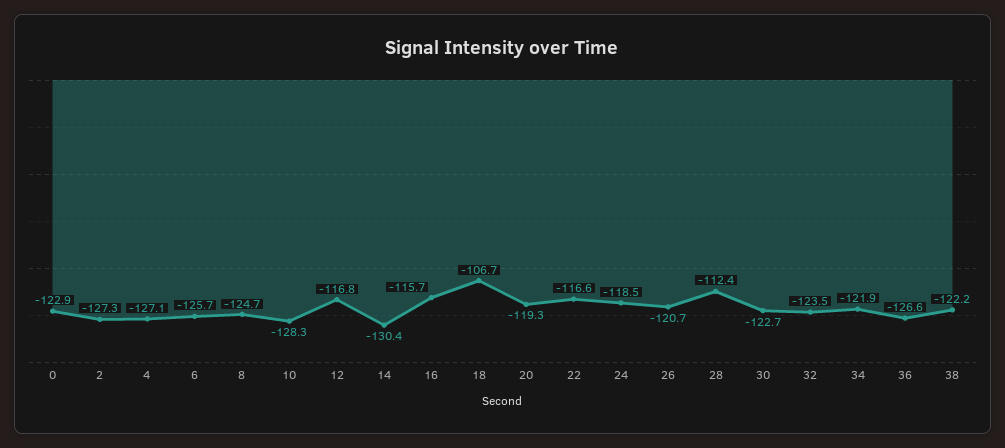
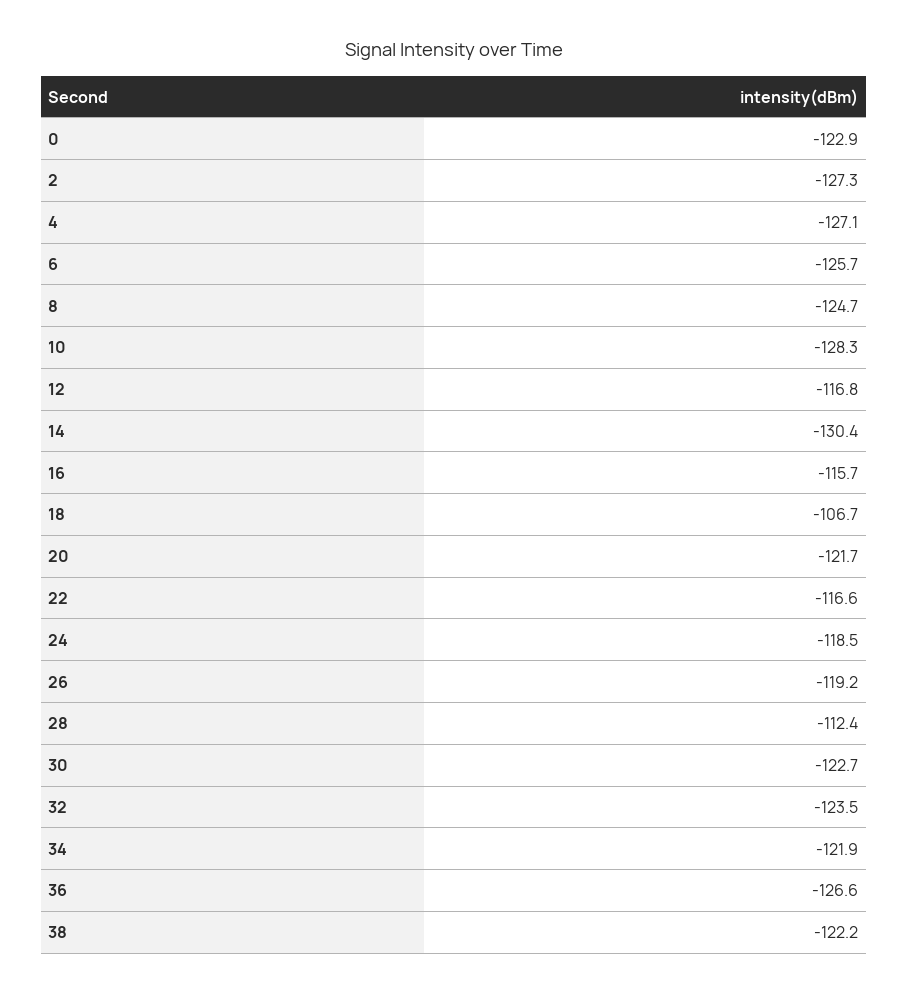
  {
    "0": -122.9,
    "2": -127.3,
    "4": -127.1,
    "6": -125.7,
    "8": -124.7,
    "10": -128.3,
    "12": -116.8,
    "14": -130.4,
    "16": -115.7,
    "18": -106.7,
-   "20": -119.3,
+   "20": -121.7,
    "22": -116.6,
    "24": -118.5,
-   "26": -120.7,
+   "26": -119.2,
    "28": -112.4,
    "30": -122.7,
    "32": -123.5,
    "34": -121.9,
    "36": -126.6,
    "38": -122.2
  }

